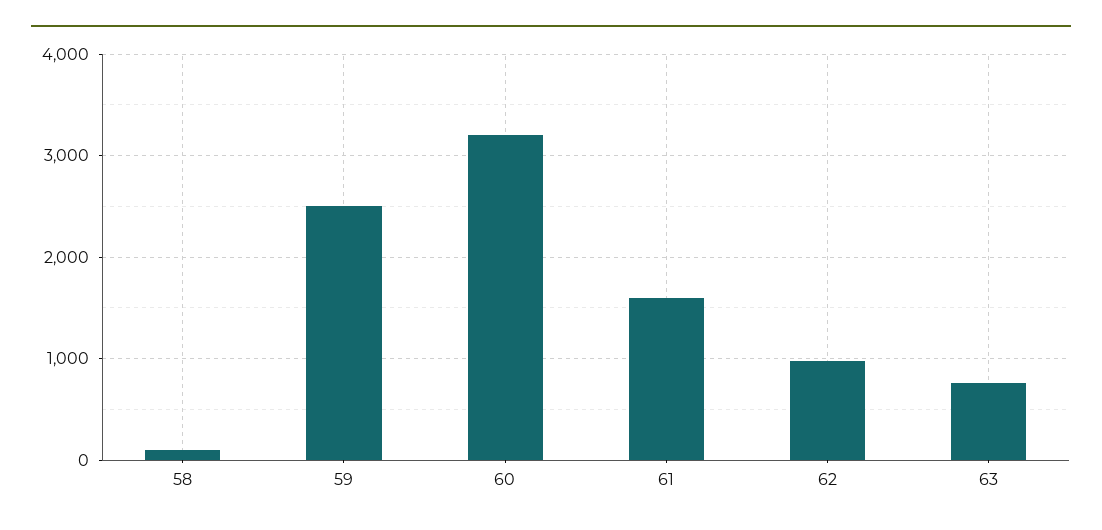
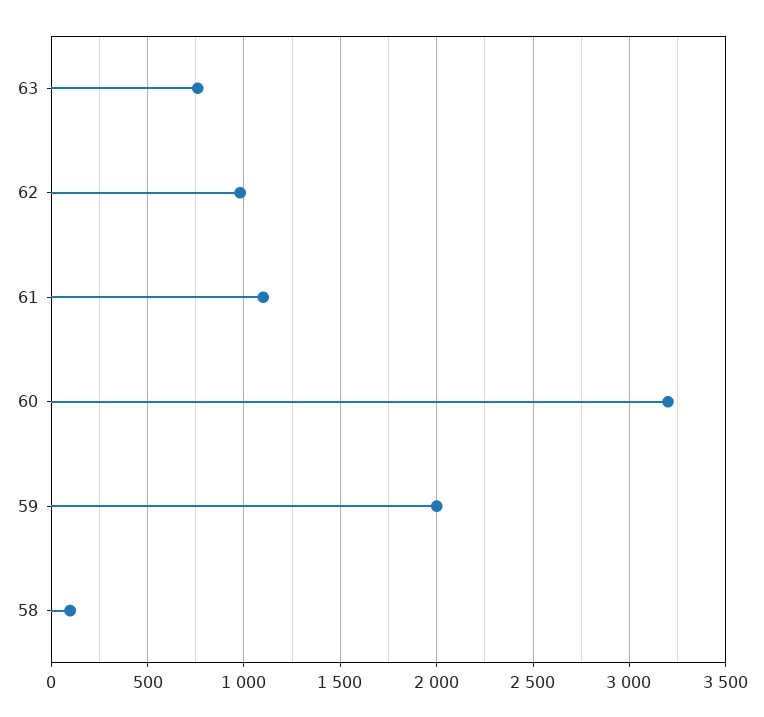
  {
    "58": 100,
-   "59": 2500,
+   "59": 2000,
    "60": 3200,
-   "61": 1600,
+   "61": 1100,
    "62": 1000,
    "63": 750
  }

